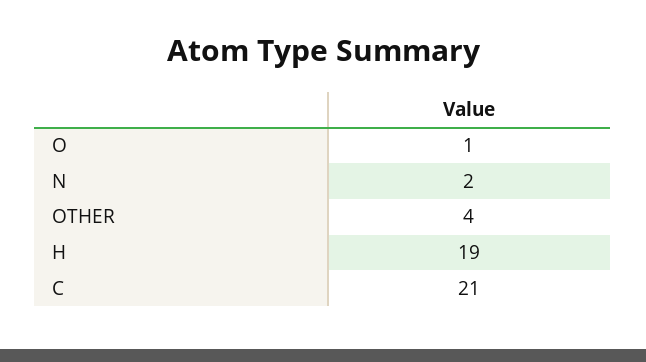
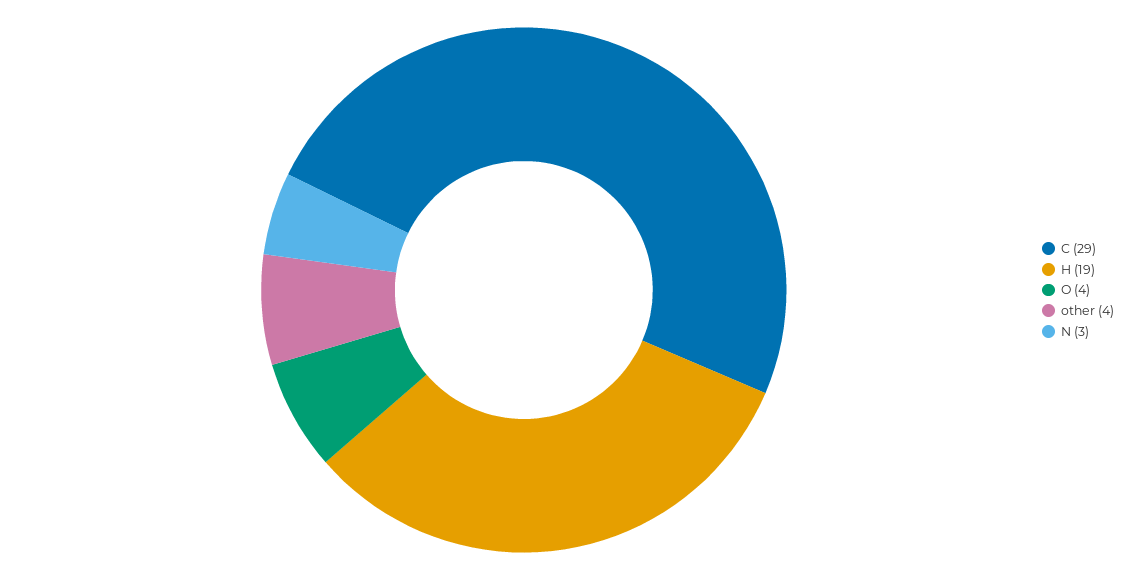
  {
-   "O": 1,
+   "O": 4,
-   "N": 2,
+   "N": 3,
    "OTHER": 4,
    "H": 19,
-   "C": 21
+   "C": 29
  }

